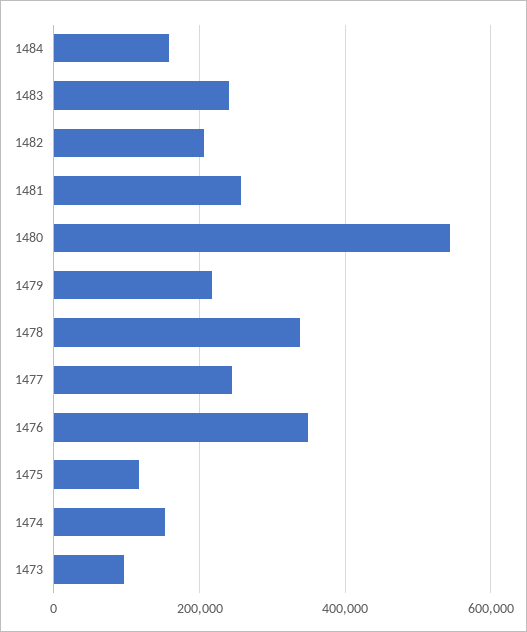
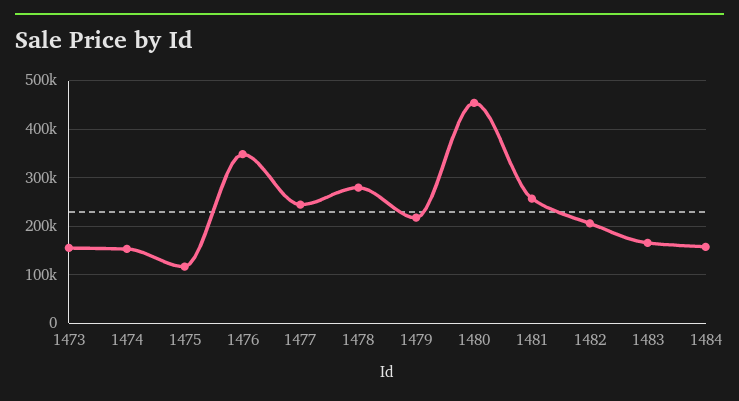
  {
    "1484": 160000,
-   "1483": 240000,
+   "1483": 160000,
    "1482": 200000,
    "1481": 260000,
-   "1480": 540000,
+   "1480": 460000,
    "1479": 220000,
-   "1478": 340000,
+   "1478": 280000,
    "1477": 240000,
    "1476": 340000,
    "1475": 120000,
    "1474": 160000,
-   "1473": 100000
+   "1473": 160000
  }

